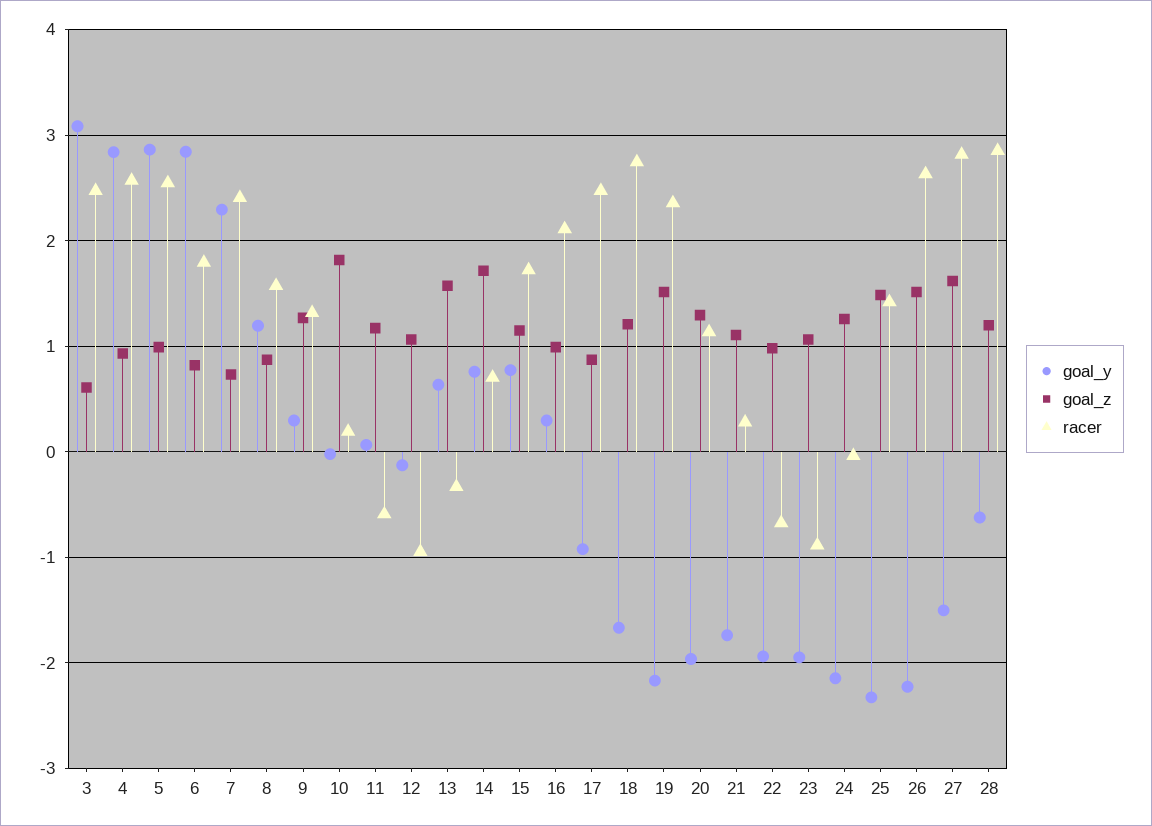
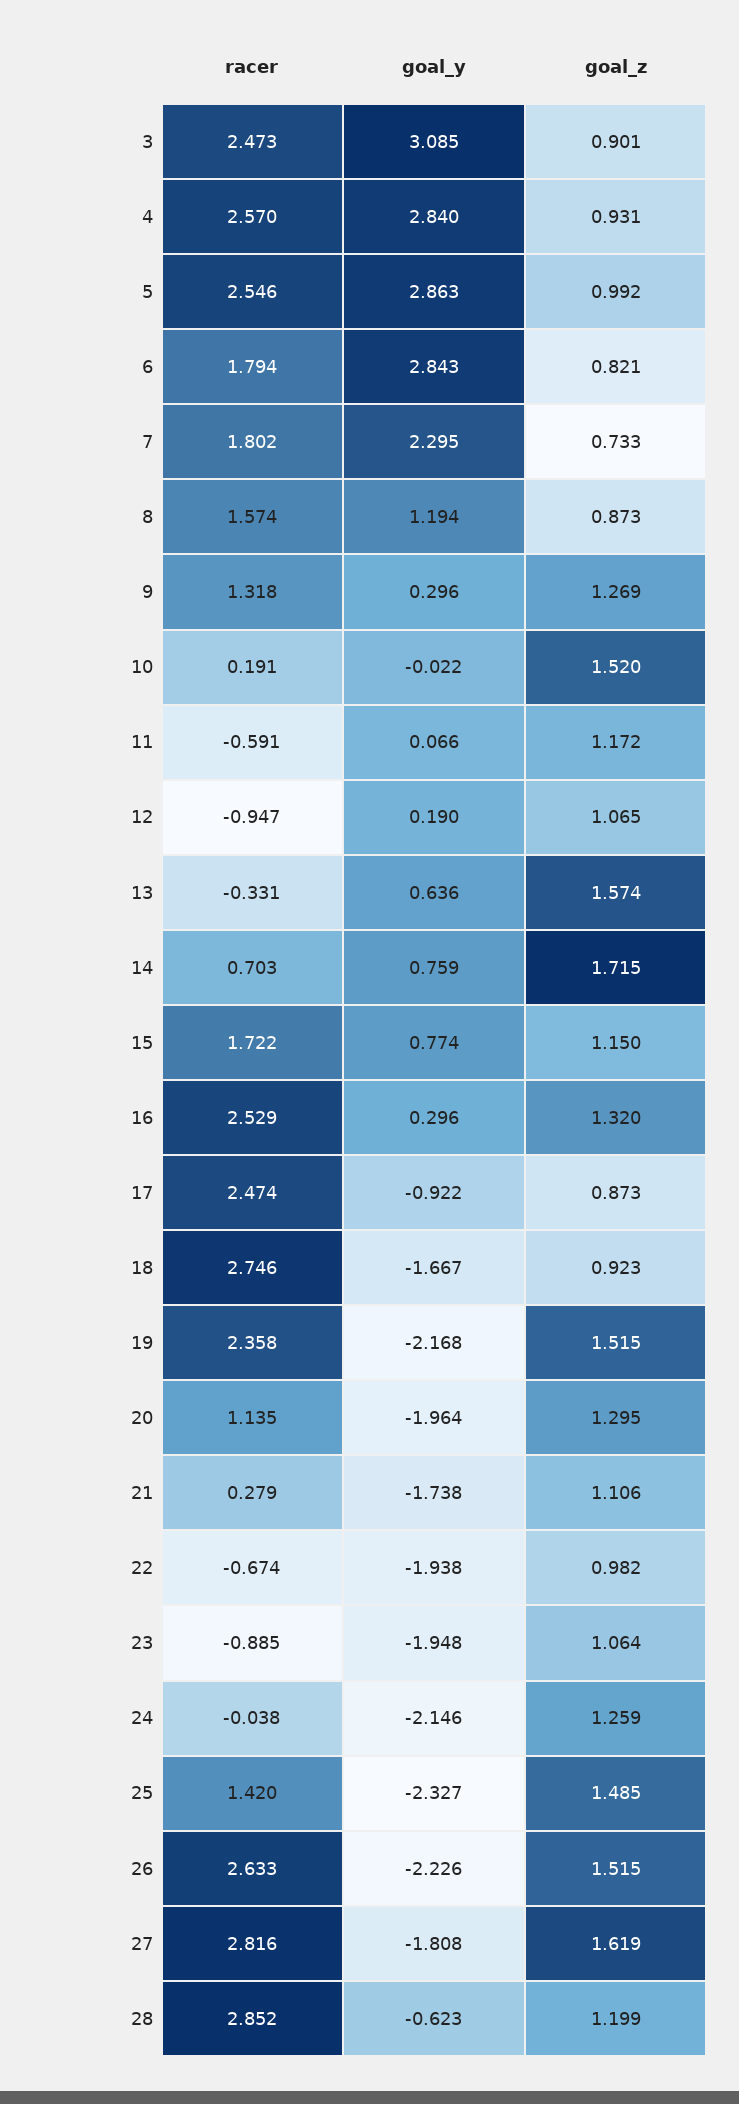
  {
    "goal_y": {
      "3": 3.085,
      "4": 2.84,
      "5": 2.863,
      "6": 2.843,
      "7": 2.295,
      "8": 1.194,
      "9": 0.296,
      "10": -0.022,
      "11": 0.066,
-     "12": -0.1,
+     "12": 0.19,
      "13": 0.636,
      "14": 0.759,
      "15": 0.774,
      "16": 0.296,
      "17": -0.922,
      "18": -1.667,
      "19": -2.168,
      "20": -1.964,
      "21": -1.738,
      "22": -1.938,
      "23": -1.948,
      "24": -2.146,
      "25": -2.327,
      "26": -2.226,
-     "27": -1.5,
+     "27": -1.808,
      "28": -0.623
    },
    "goal_z": {
-     "3": 0.6,
+     "3": 0.901,
      "4": 0.931,
      "5": 0.992,
      "6": 0.821,
      "7": 0.733,
      "8": 0.873,
      "9": 1.269,
-     "10": 1.8,
+     "10": 1.52,
      "11": 1.172,
      "12": 1.065,
      "13": 1.574,
      "14": 1.715,
      "15": 1.15,
-     "16": 1,
+     "16": 1.32,
      "17": 0.873,
-     "18": 1.2,
+     "18": 0.923,
      "19": 1.515,
      "20": 1.295,
      "21": 1.106,
      "22": 0.982,
      "23": 1.064,
      "24": 1.259,
      "25": 1.485,
      "26": 1.515,
      "27": 1.619,
      "28": 1.199
    },
    "racer": {
      "3": 2.473,
      "4": 2.57,
      "5": 2.546,
      "6": 1.794,
-     "7": 2.4,
+     "7": 1.802,
      "8": 1.574,
      "9": 1.318,
      "10": 0.191,
      "11": -0.591,
      "12": -0.947,
      "13": -0.331,
      "14": 0.703,
      "15": 1.722,
-     "16": 2.1,
+     "16": 2.529,
      "17": 2.474,
      "18": 2.746,
      "19": 2.358,
      "20": 1.135,
      "21": 0.279,
      "22": -0.674,
      "23": -0.885,
      "24": -0.038,
      "25": 1.42,
      "26": 2.633,
      "27": 2.816,
      "28": 2.852
    }
  }

